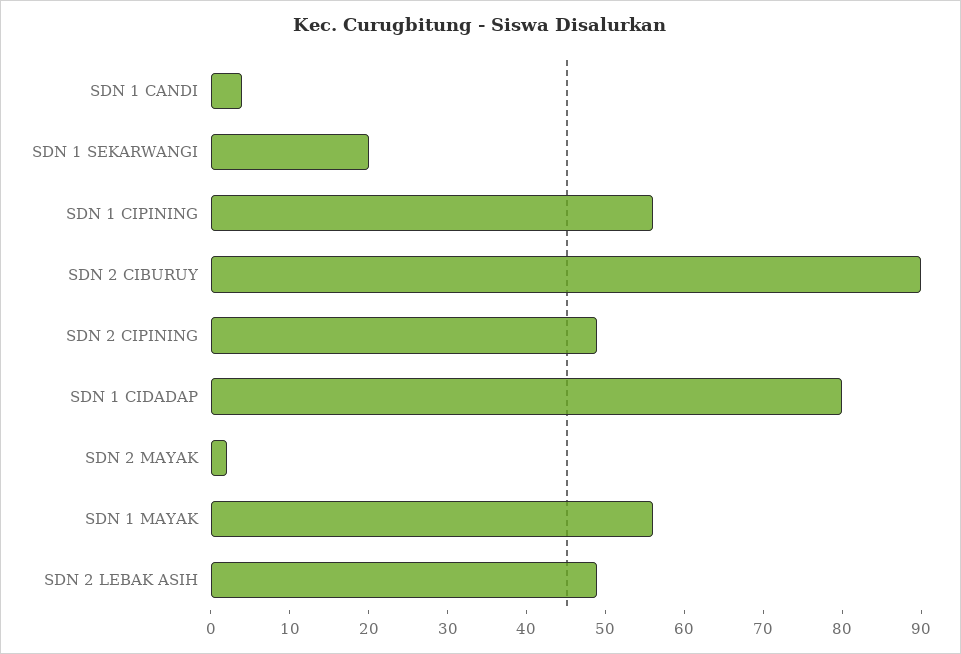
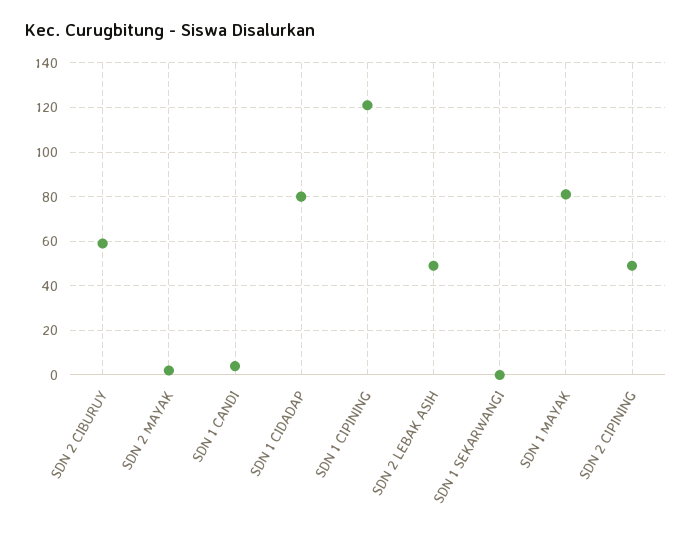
  {
    "SDN 1 CANDI": 5,
-   "SDN 1 SEKARWANGI": 20,
+   "SDN 1 SEKARWANGI": 0,
-   "SDN 1 CIPINING": 55,
+   "SDN 1 CIPINING": 120,
-   "SDN 2 CIBURUY": 90,
+   "SDN 2 CIBURUY": 60,
    "SDN 2 CIPINING": 50,
    "SDN 1 CIDADAP": 80,
    "SDN 2 MAYAK": 0,
-   "SDN 1 MAYAK": 55,
+   "SDN 1 MAYAK": 80,
    "SDN 2 LEBAK ASIH": 50
  }

